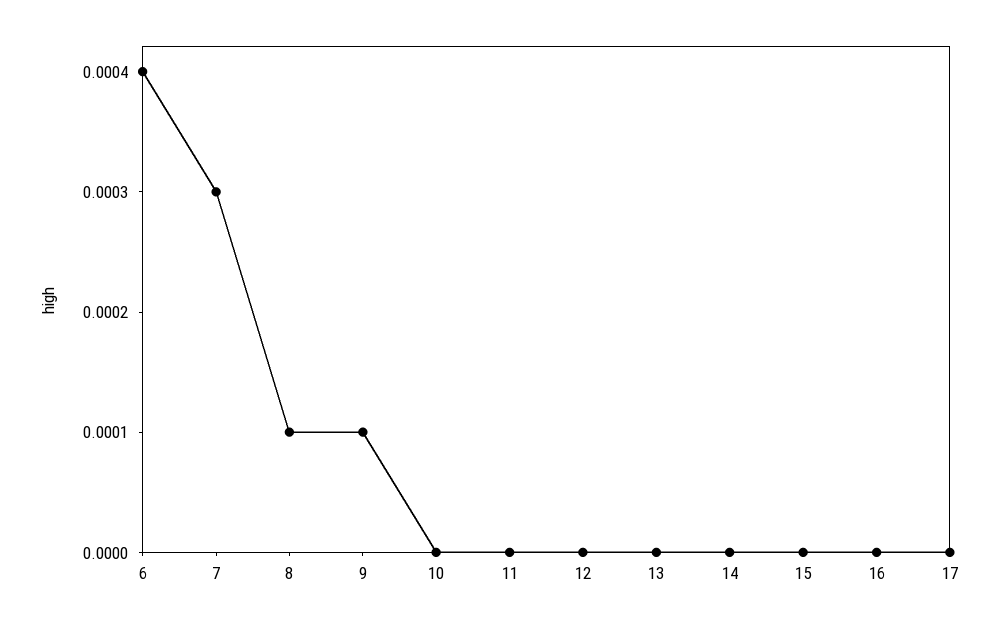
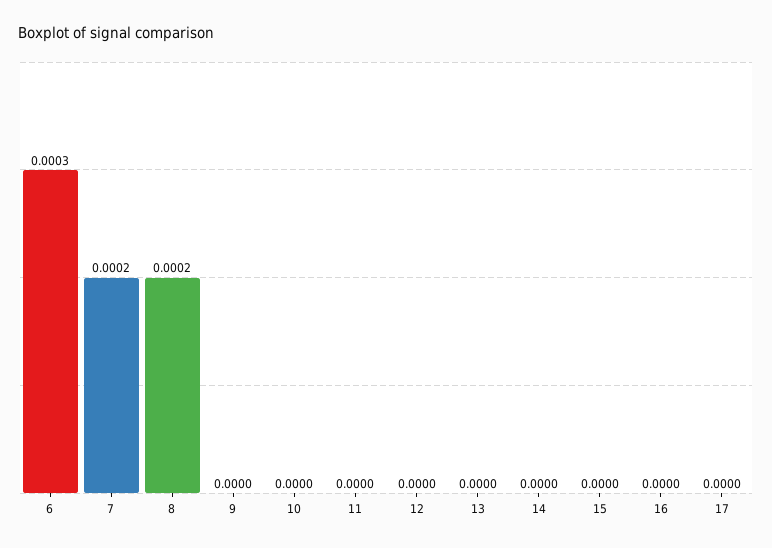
  {
-   "6": 0.0004,
+   "6": 0.0003,
-   "7": 0.0003,
+   "7": 0.0002,
-   "8": 0.0001,
+   "8": 0.0002,
-   "9": 0.0001,
+   "9": 0,
    "10": 0,
    "11": 0,
    "12": 0,
    "13": 0,
    "14": 0,
    "15": 0,
    "16": 0,
    "17": 0
  }

